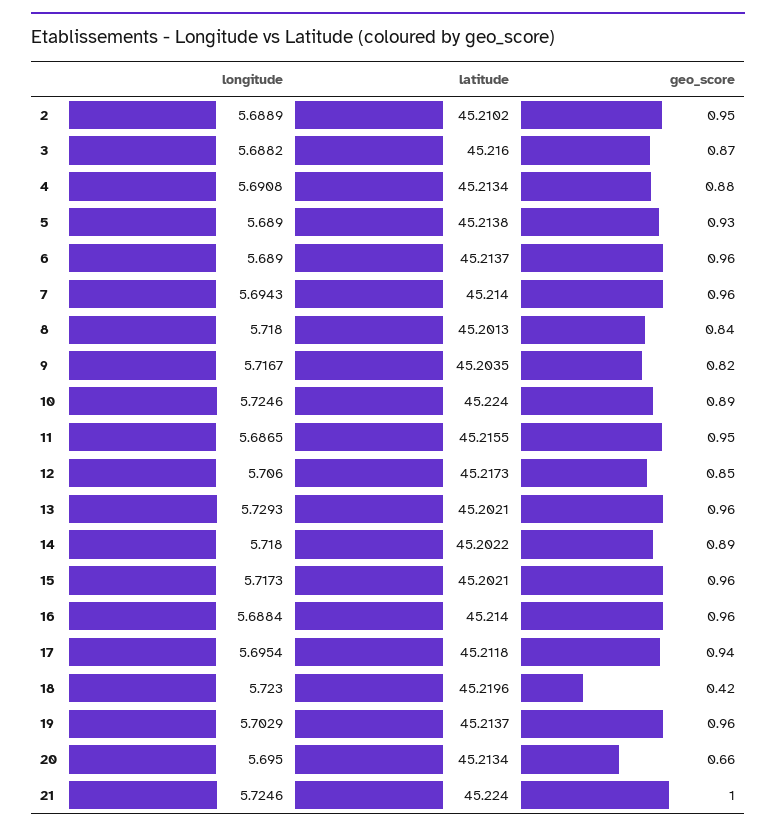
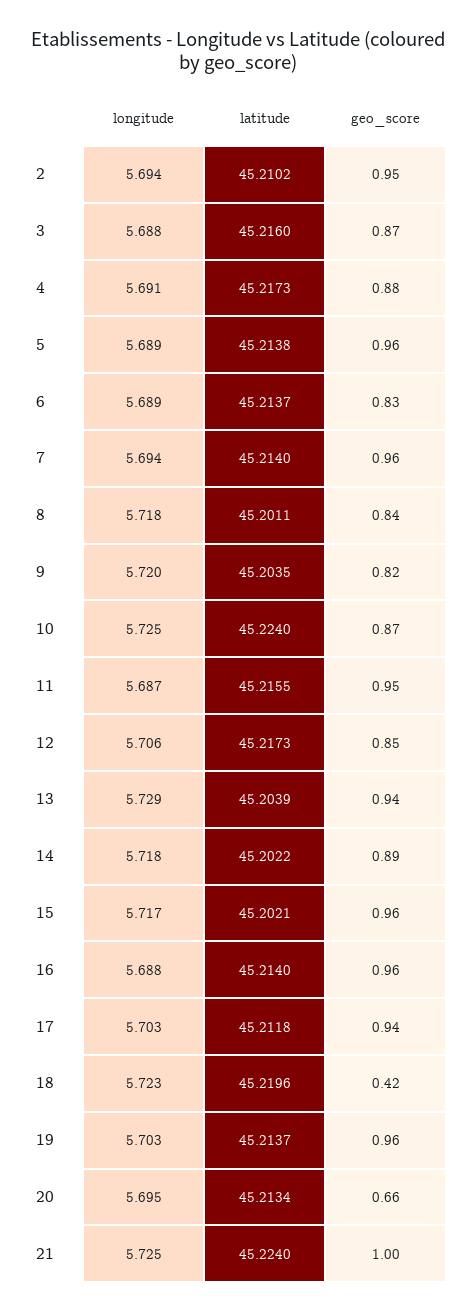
  {
    "longitude": {
-     "2": 5.6889,
+     "2": 5.694,
      "3": 5.6882,
      "4": 5.6908,
      "5": 5.689,
      "6": 5.689,
      "7": 5.6943,
      "8": 5.718,
-     "9": 5.7167,
+     "9": 5.72,
      "10": 5.7246,
      "11": 5.6865,
      "12": 5.706,
      "13": 5.7293,
      "14": 5.718,
      "15": 5.7173,
      "16": 5.6884,
-     "17": 5.6954,
+     "17": 5.703,
      "18": 5.723,
      "19": 5.7029,
      "20": 5.695,
      "21": 5.7246
    },
    "latitude": {
      "2": 45.2102,
      "3": 45.216,
-     "4": 45.2134,
+     "4": 45.2173,
      "5": 45.2138,
      "6": 45.2137,
      "7": 45.214,
-     "8": 45.2013,
+     "8": 45.2011,
      "9": 45.2035,
      "10": 45.224,
      "11": 45.2155,
      "12": 45.2173,
-     "13": 45.2021,
+     "13": 45.2039,
      "14": 45.2022,
      "15": 45.2021,
      "16": 45.214,
      "17": 45.2118,
      "18": 45.2196,
      "19": 45.2137,
      "20": 45.2134,
      "21": 45.224
    },
    "geo_score": {
      "2": 0.95,
      "3": 0.87,
      "4": 0.88,
-     "5": 0.93,
+     "5": 0.96,
-     "6": 0.96,
+     "6": 0.83,
      "7": 0.96,
      "8": 0.84,
      "9": 0.82,
-     "10": 0.89,
+     "10": 0.87,
      "11": 0.95,
      "12": 0.85,
-     "13": 0.96,
+     "13": 0.94,
      "14": 0.89,
      "15": 0.96,
      "16": 0.96,
      "17": 0.94,
      "18": 0.42,
      "19": 0.96,
      "20": 0.66,
      "21": 1
    }
  }

